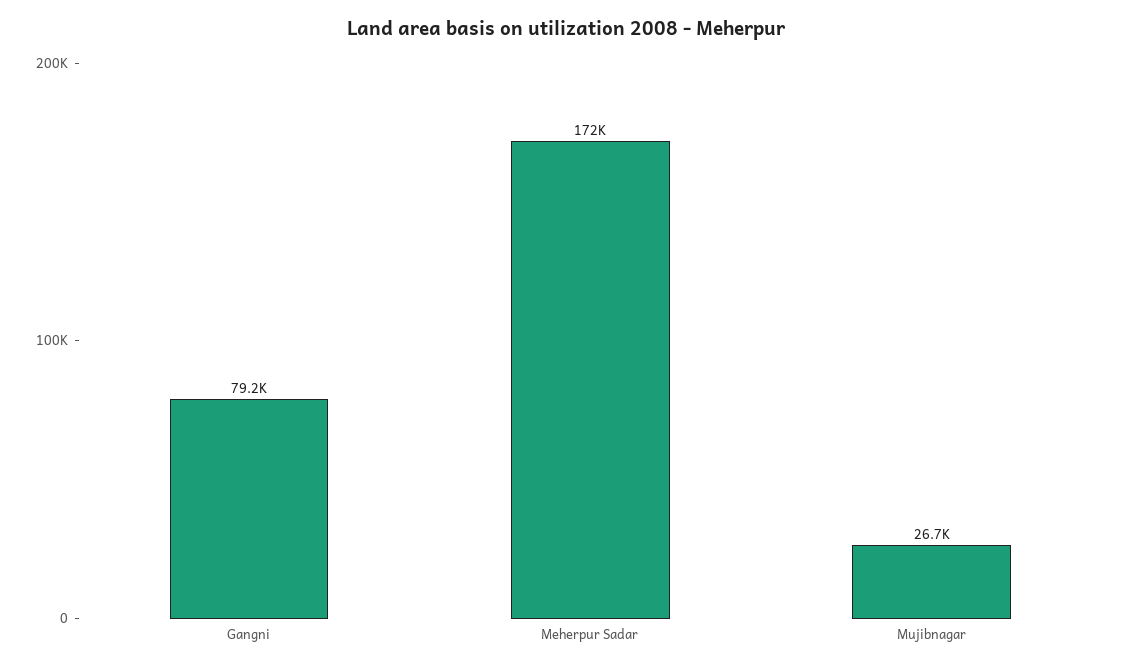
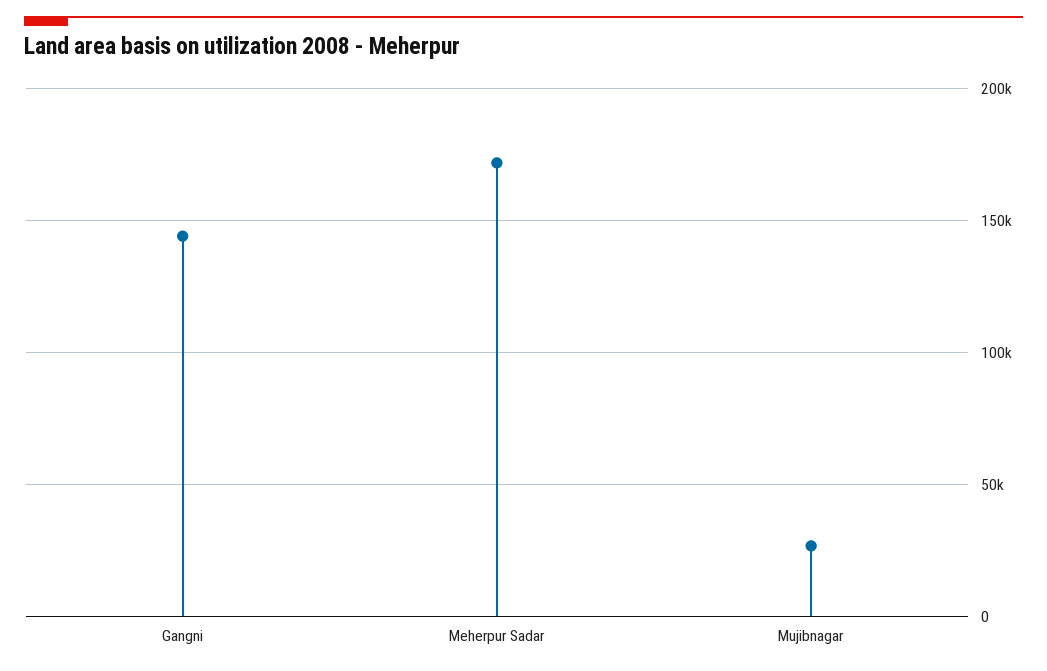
  {
-   "Gangni": 79200,
+   "Gangni": 145000,
    "Meherpur Sadar": 172000,
    "Mujibnagar": 26700
  }

